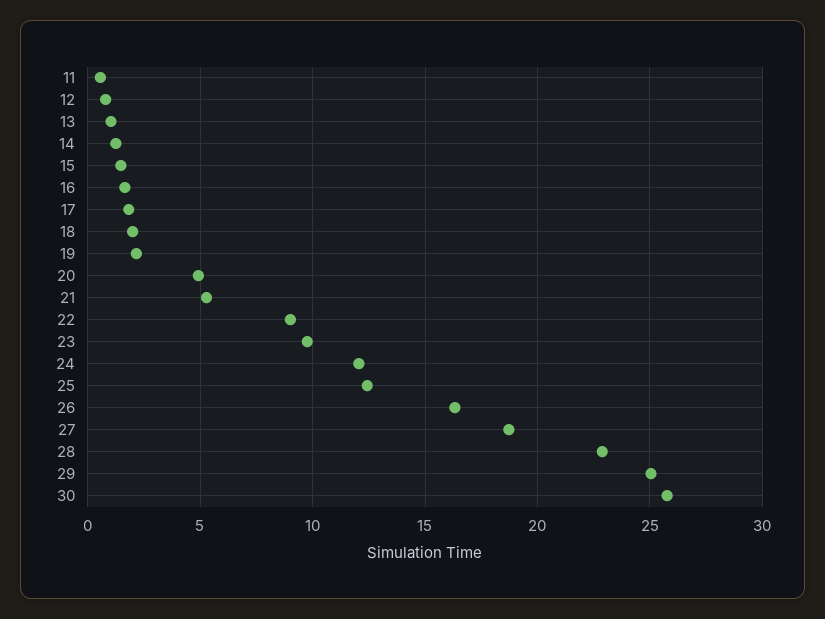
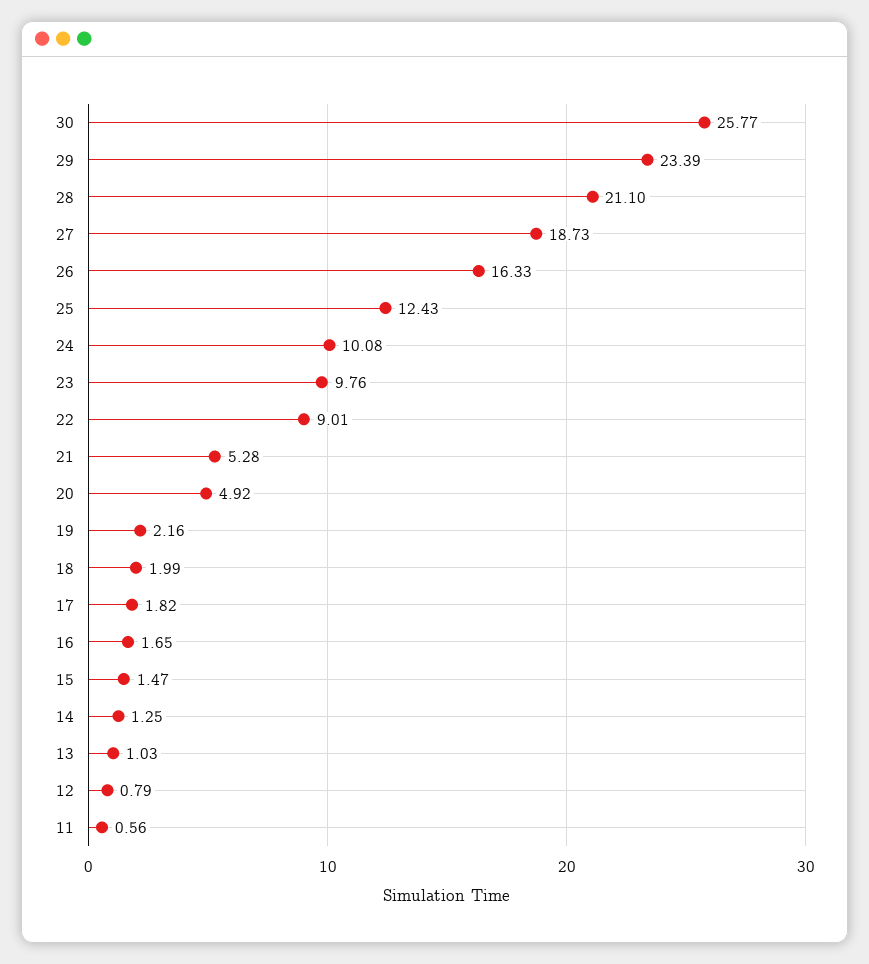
  {
    "11": 0.56,
    "12": 0.79,
    "13": 1.03,
    "14": 1.25,
    "15": 1.47,
    "16": 1.65,
    "17": 1.82,
    "18": 1.99,
    "19": 2.16,
    "20": 4.92,
    "21": 5.28,
    "22": 9.01,
    "23": 9.76,
-   "24": 12,
+   "24": 10.08,
    "25": 12.43,
    "26": 16.33,
    "27": 18.73,
-   "28": 23,
+   "28": 21.1,
-   "29": 25,
+   "29": 23.39,
    "30": 25.77
  }

